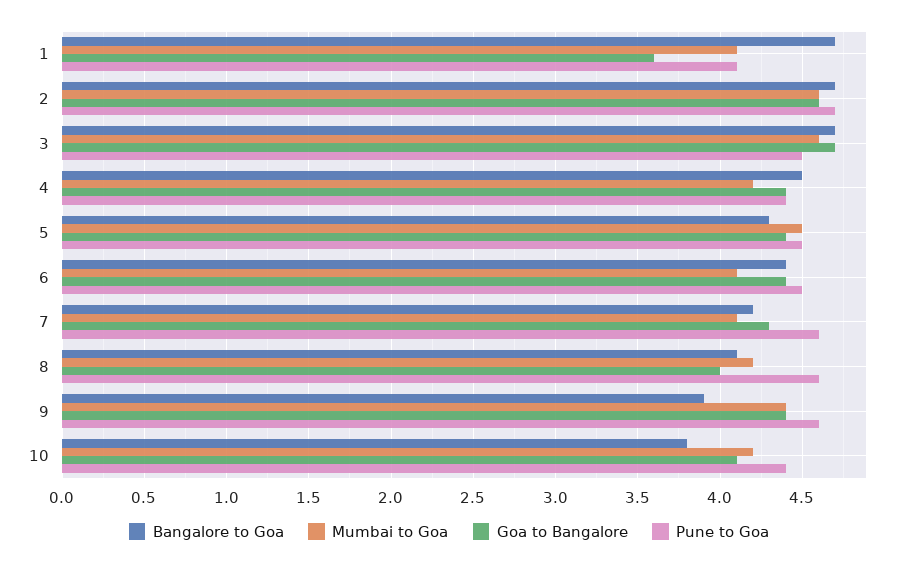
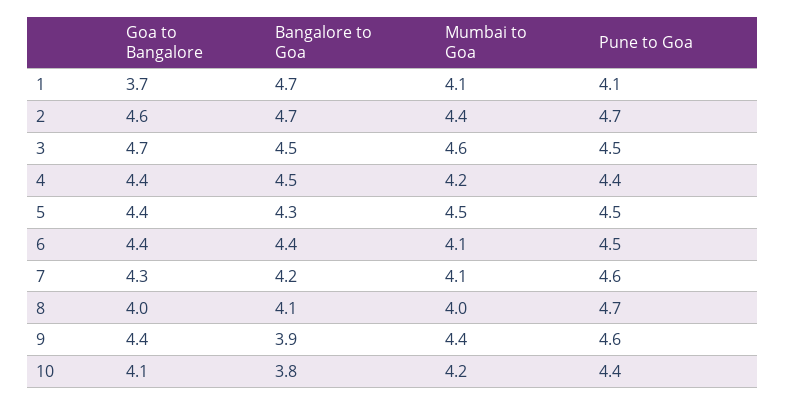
  {
    "Bangalore to Goa": {
      "1": 4.7,
      "2": 4.7,
-     "3": 4.7,
+     "3": 4.5,
      "4": 4.5,
      "5": 4.3,
      "6": 4.4,
      "7": 4.2,
      "8": 4.1,
      "9": 3.9,
      "10": 3.8
    },
    "Mumbai to Goa": {
      "1": 4.1,
-     "2": 4.6,
+     "2": 4.4,
      "3": 4.6,
      "4": 4.2,
      "5": 4.5,
      "6": 4.1,
      "7": 4.1,
-     "8": 4.2,
+     "8": 4,
      "9": 4.4,
      "10": 4.2
    },
    "Goa to Bangalore": {
-     "1": 3.6,
+     "1": 3.7,
      "2": 4.6,
      "3": 4.7,
      "4": 4.4,
      "5": 4.4,
      "6": 4.4,
      "7": 4.3,
      "8": 4,
      "9": 4.4,
      "10": 4.1
    },
    "Pune to Goa": {
      "1": 4.1,
      "2": 4.7,
      "3": 4.5,
      "4": 4.4,
      "5": 4.5,
      "6": 4.5,
      "7": 4.6,
-     "8": 4.6,
+     "8": 4.7,
      "9": 4.6,
      "10": 4.4
    }
  }

